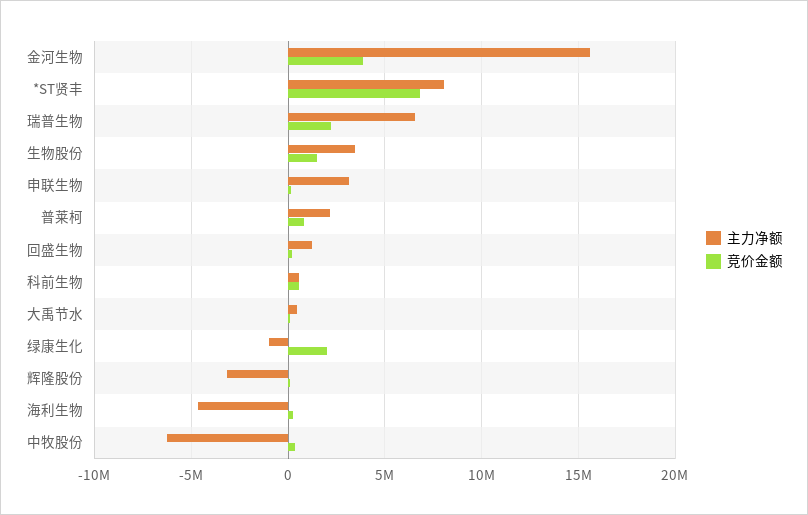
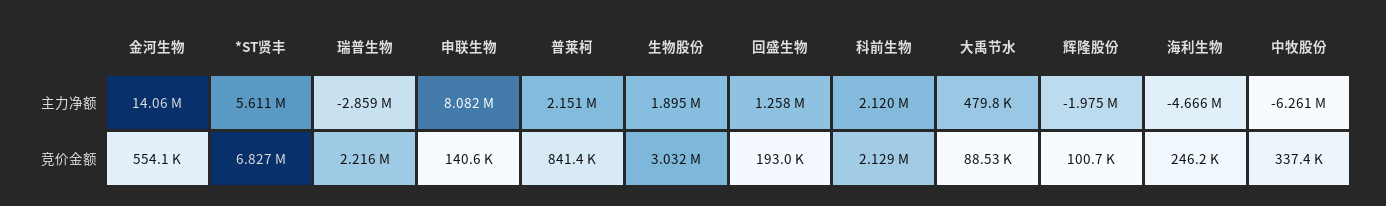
  {
    "主力净额": {
-     "金河生物": 15500000,
+     "金河生物": 14060000,
-     "*ST贤丰": 8000000,
+     "*ST贤丰": 5611000,
-     "瑞普生物": 6500000,
+     "瑞普生物": -2859000,
-     "生物股份": 3500000,
+     "生物股份": 1895000,
-     "申联生物": 3000000,
+     "申联生物": 8082000,
      "普莱柯": 2151000,
      "回盛生物": 1258000,
-     "科前生物": 500000,
+     "科前生物": 2120000,
      "大禹节水": 479800,
-     "绿康生化": -1000000,
-     "辉隆股份": -3000000,
+     "辉隆股份": -1975000,
      "海利生物": -4666000,
      "中牧股份": -6261000
    },
    "竞价金额": {
-     "金河生物": 4000000,
+     "金河生物": 554100,
      "*ST贤丰": 6827000,
      "瑞普生物": 2216000,
-     "生物股份": 1500000,
+     "生物股份": 3032000,
      "申联生物": 140600,
      "普莱柯": 841400,
      "回盛生物": 193000,
-     "科前生物": 500000,
+     "科前生物": 2129000,
      "大禹节水": 88530,
-     "绿康生化": 2000000,
      "辉隆股份": 100700,
      "海利生物": 246200,
      "中牧股份": 337400
    }
  }

